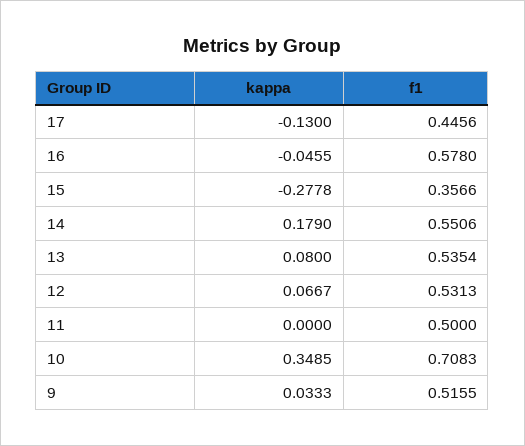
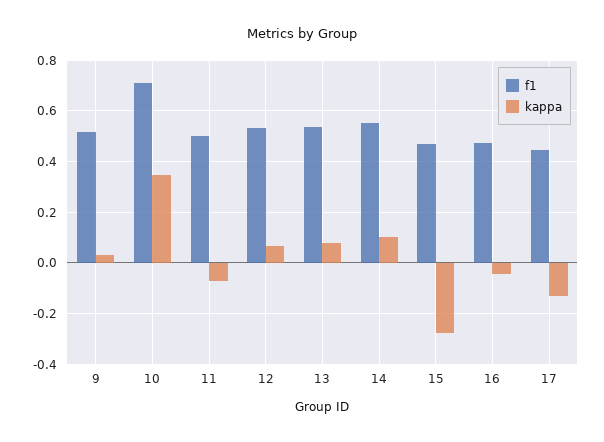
  {
    "kappa": {
      "17": -0.13,
      "16": -0.0455,
      "15": -0.2778,
-     "14": 0.179,
+     "14": 0.1,
      "13": 0.08,
      "12": 0.0667,
-     "11": 0,
+     "11": -0.075,
      "10": 0.3485,
      "9": 0.0333
    },
    "f1": {
      "17": 0.4456,
-     "16": 0.578,
+     "16": 0.475,
-     "15": 0.3566,
+     "15": 0.475,
      "14": 0.5506,
      "13": 0.5354,
      "12": 0.5313,
      "11": 0.5,
      "10": 0.7083,
      "9": 0.5155
    }
  }

